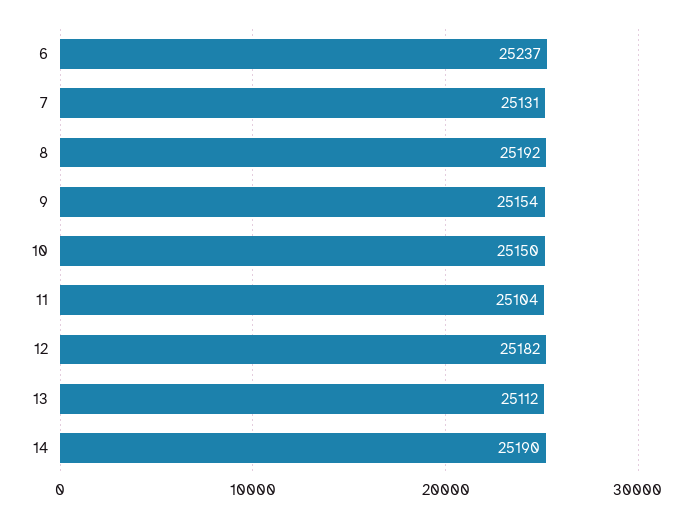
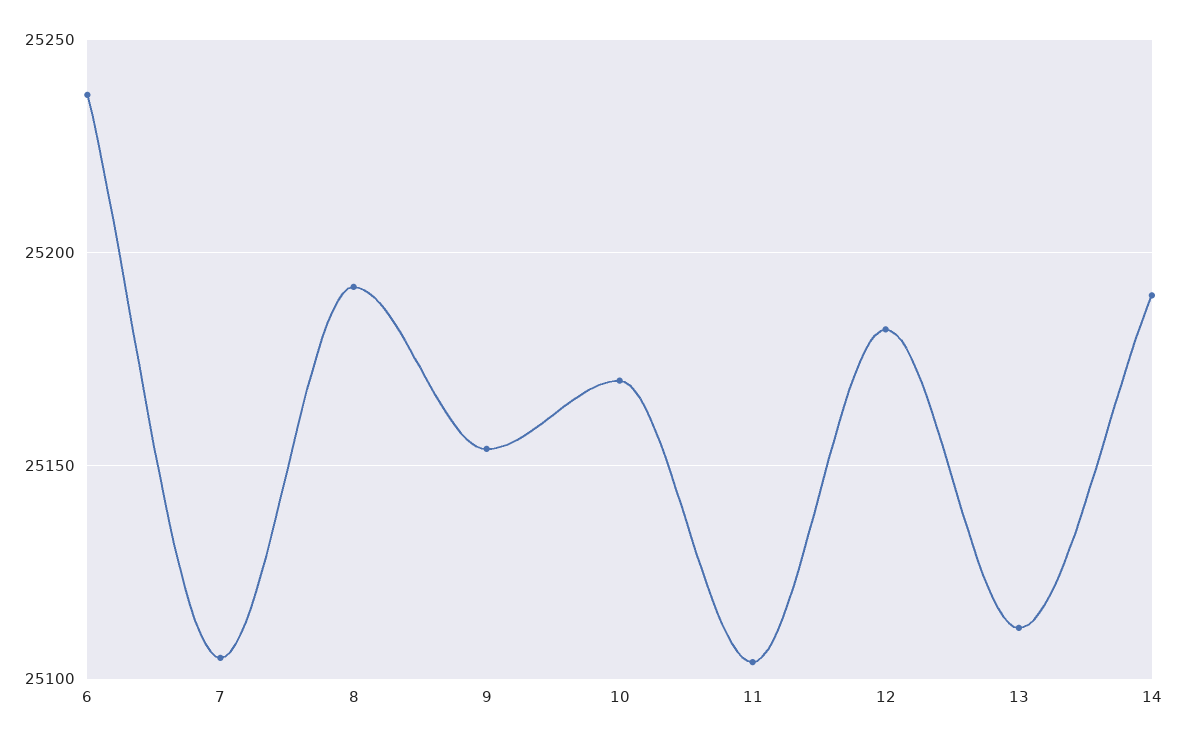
  {
    "6": 25237,
-   "7": 25131,
+   "7": 25105,
    "8": 25192,
    "9": 25154,
-   "10": 25150,
+   "10": 25170,
    "11": 25104,
    "12": 25182,
    "13": 25112,
    "14": 25190
  }

